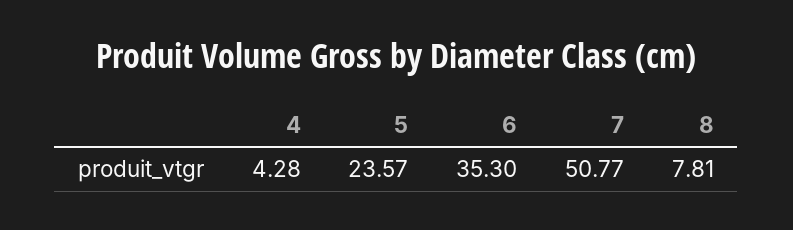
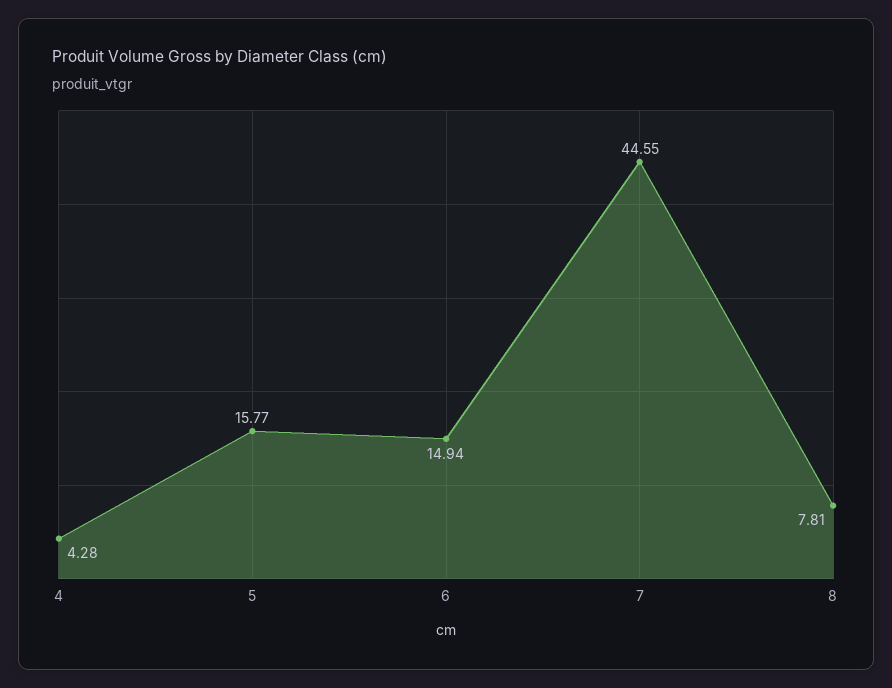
  {
    "4": 4.28,
-   "5": 23.57,
+   "5": 15.77,
-   "6": 35.3,
+   "6": 14.94,
-   "7": 50.77,
+   "7": 44.55,
    "8": 7.81
  }

